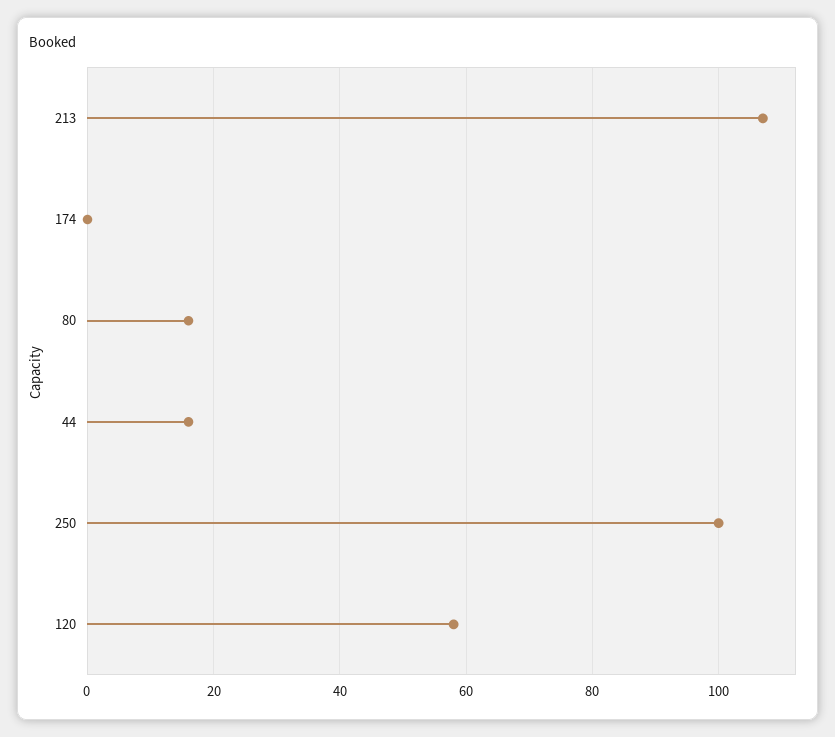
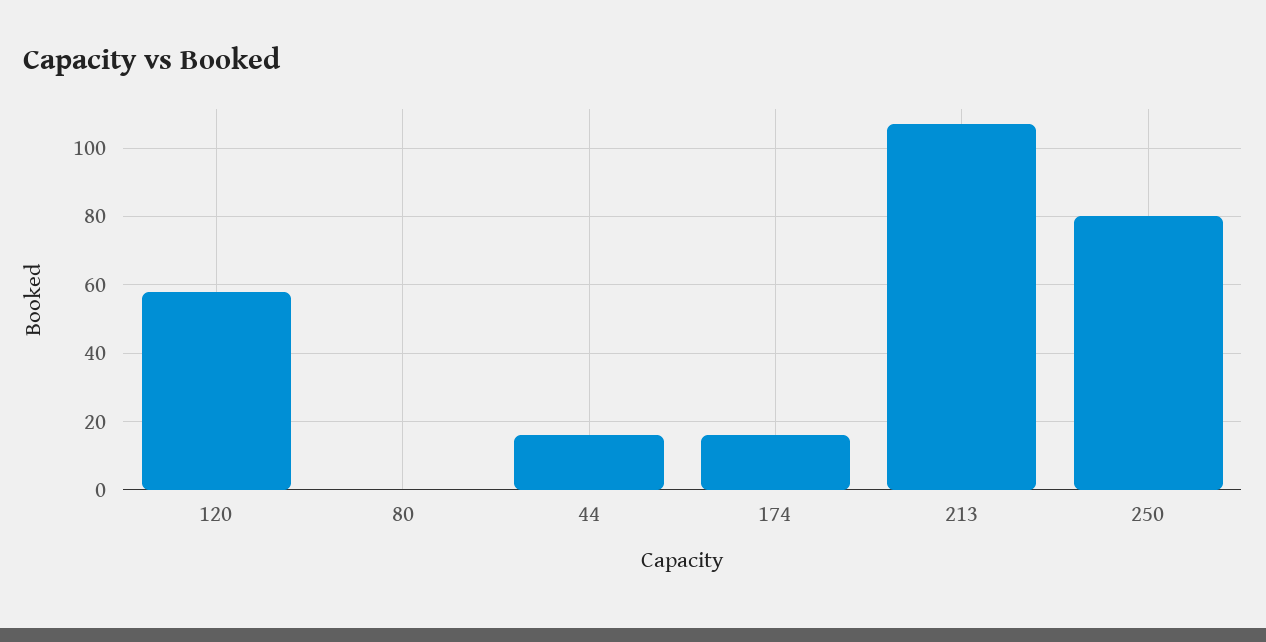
  {
    "213": 105,
-   "174": 0,
+   "174": 15,
-   "80": 15,
+   "80": 0,
    "44": 15,
-   "250": 100,
+   "250": 80,
    "120": 60
  }

